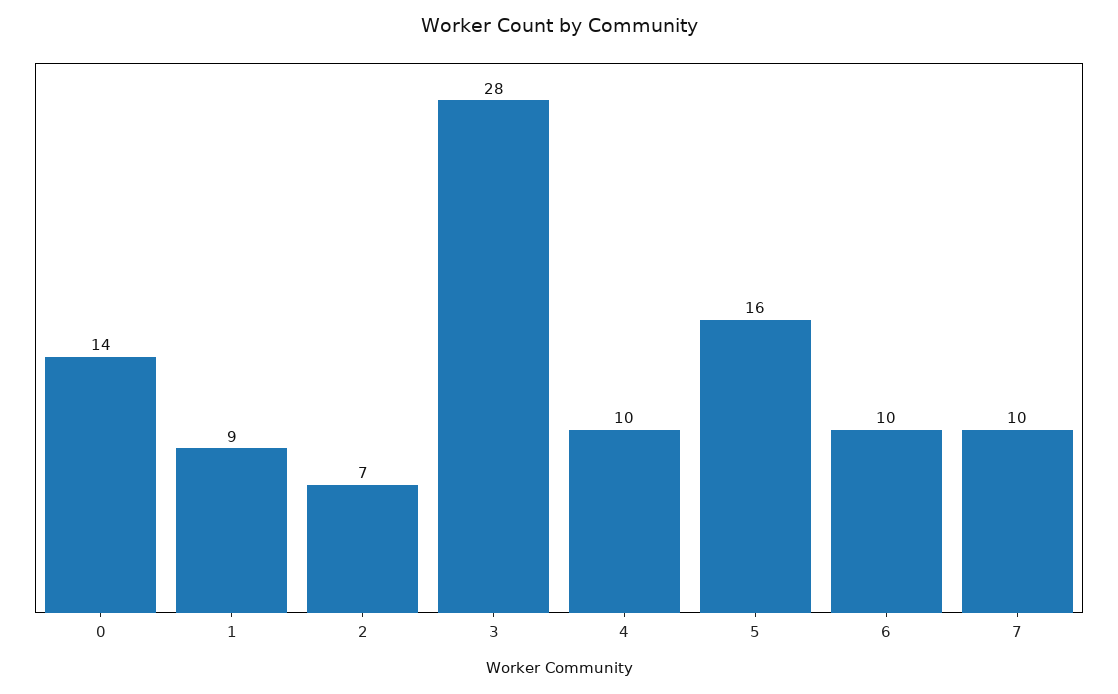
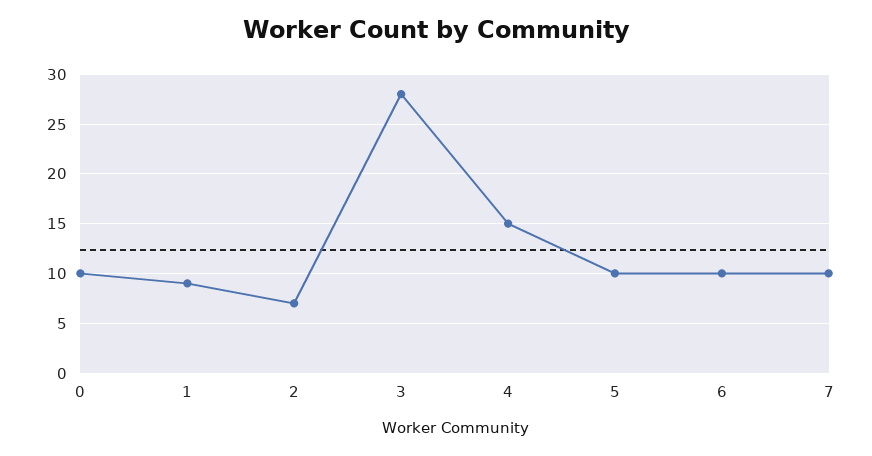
  {
-   "0": 14,
+   "0": 10,
    "1": 9,
    "2": 7,
    "3": 28,
-   "4": 10,
+   "4": 15,
-   "5": 16,
+   "5": 10,
    "6": 10,
    "7": 10
  }

